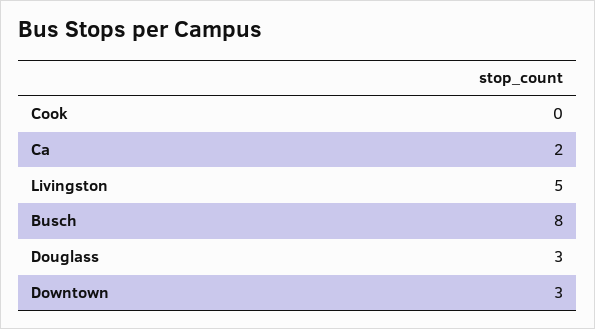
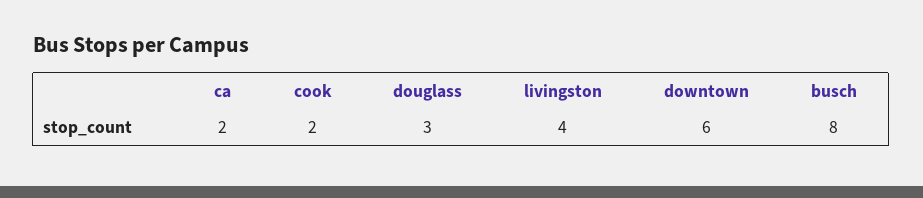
  {
-   "Cook": 0,
+   "Cook": 2,
    "Ca": 2,
-   "Livingston": 5,
+   "Livingston": 4,
    "Busch": 8,
    "Douglass": 3,
-   "Downtown": 3
+   "Downtown": 6
  }

